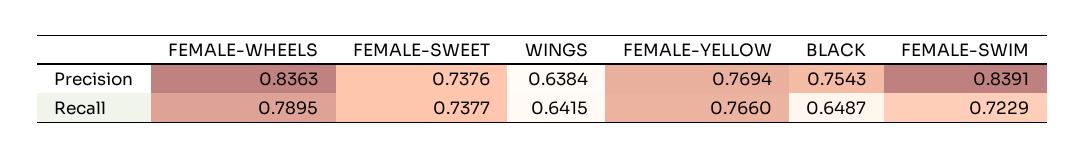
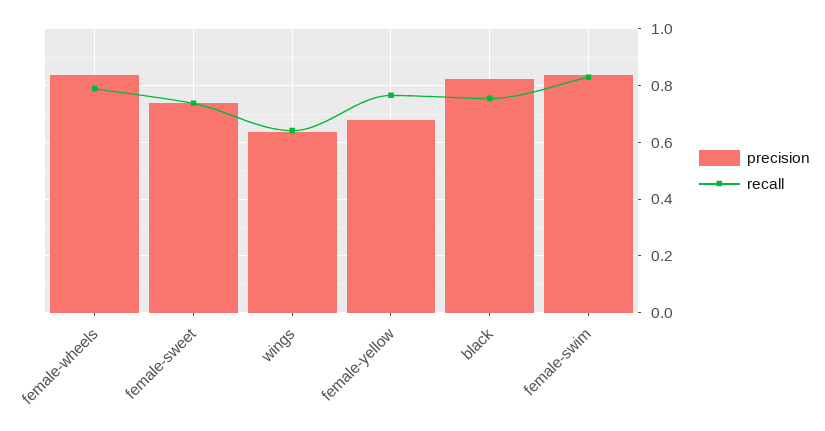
  {
    "Precision": {
      "FEMALE-WHEELS": 0.8363,
      "FEMALE-SWEET": 0.7376,
      "WINGS": 0.6384,
-     "FEMALE-YELLOW": 0.7694,
+     "FEMALE-YELLOW": 0.675,
-     "BLACK": 0.7543,
+     "BLACK": 0.825,
      "FEMALE-SWIM": 0.8391
    },
    "Recall": {
      "FEMALE-WHEELS": 0.7895,
      "FEMALE-SWEET": 0.7377,
      "WINGS": 0.6415,
      "FEMALE-YELLOW": 0.766,
-     "BLACK": 0.6487,
+     "BLACK": 0.75,
-     "FEMALE-SWIM": 0.7229
+     "FEMALE-SWIM": 0.825
    }
  }

